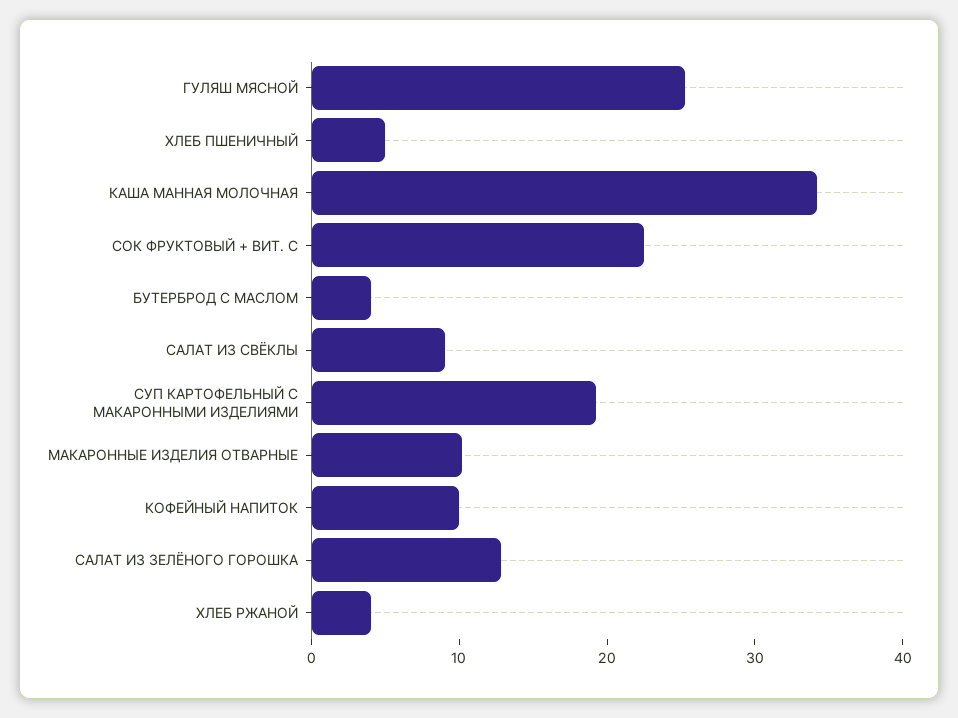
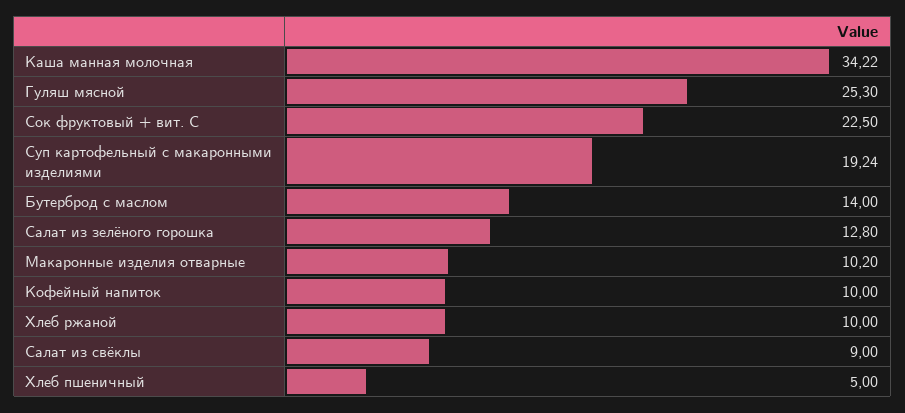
  {
    "ГУЛЯШ МЯСНОЙ": 25.3,
    "ХЛЕБ ПШЕНИЧНЫЙ": 5,
    "КАША МАННАЯ МОЛОЧНАЯ": 34.22,
    "СОК ФРУКТОВЫЙ + ВИТ. С": 22.5,
-   "БУТЕРБРОД С МАСЛОМ": 4,
+   "БУТЕРБРОД С МАСЛОМ": 14,
    "САЛАТ ИЗ СВЁКЛЫ": 9,
    "СУП КАРТОФЕЛЬНЫЙ С МАКАРОННЫМИ ИЗДЕЛИЯМИ": 19.24,
    "МАКАРОННЫЕ ИЗДЕЛИЯ ОТВАРНЫЕ": 10.2,
    "КОФЕЙНЫЙ НАПИТОК": 10,
    "САЛАТ ИЗ ЗЕЛЁНОГО ГОРОШКА": 12.8,
-   "ХЛЕБ РЖАНОЙ": 4
+   "ХЛЕБ РЖАНОЙ": 10
  }

